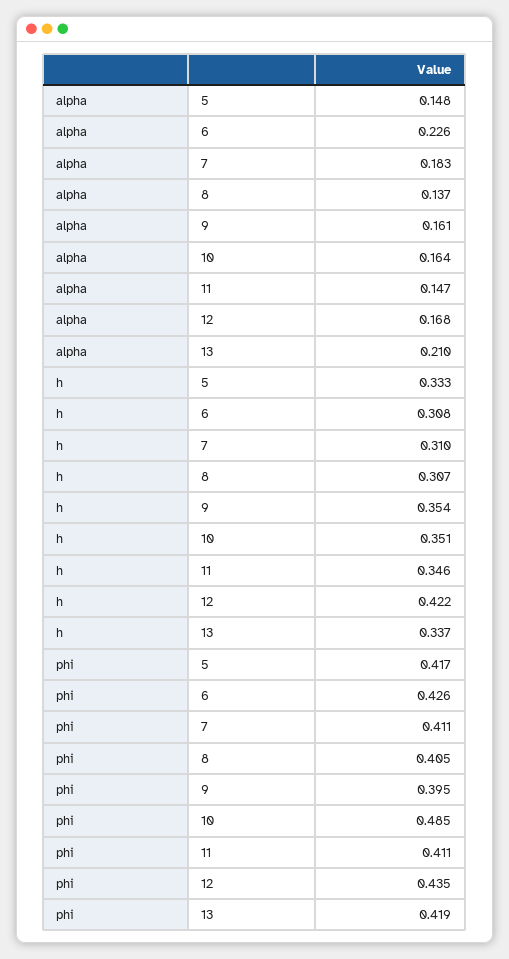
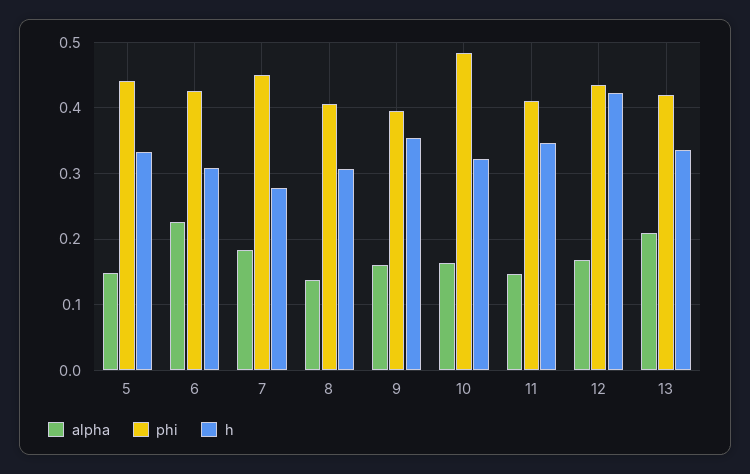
  {
    "alpha": {
      "5": 0.148,
      "6": 0.226,
      "7": 0.183,
      "8": 0.137,
      "9": 0.161,
      "10": 0.164,
      "11": 0.147,
      "12": 0.168,
      "13": 0.21
    },
    "h": {
      "5": 0.333,
      "6": 0.308,
-     "7": 0.31,
+     "7": 0.28,
      "8": 0.307,
      "9": 0.354,
-     "10": 0.351,
+     "10": 0.32,
      "11": 0.346,
      "12": 0.422,
      "13": 0.337
    },
    "phi": {
-     "5": 0.417,
+     "5": 0.44,
      "6": 0.426,
-     "7": 0.411,
+     "7": 0.45,
      "8": 0.405,
      "9": 0.395,
      "10": 0.485,
      "11": 0.411,
      "12": 0.435,
      "13": 0.419
    }
  }

